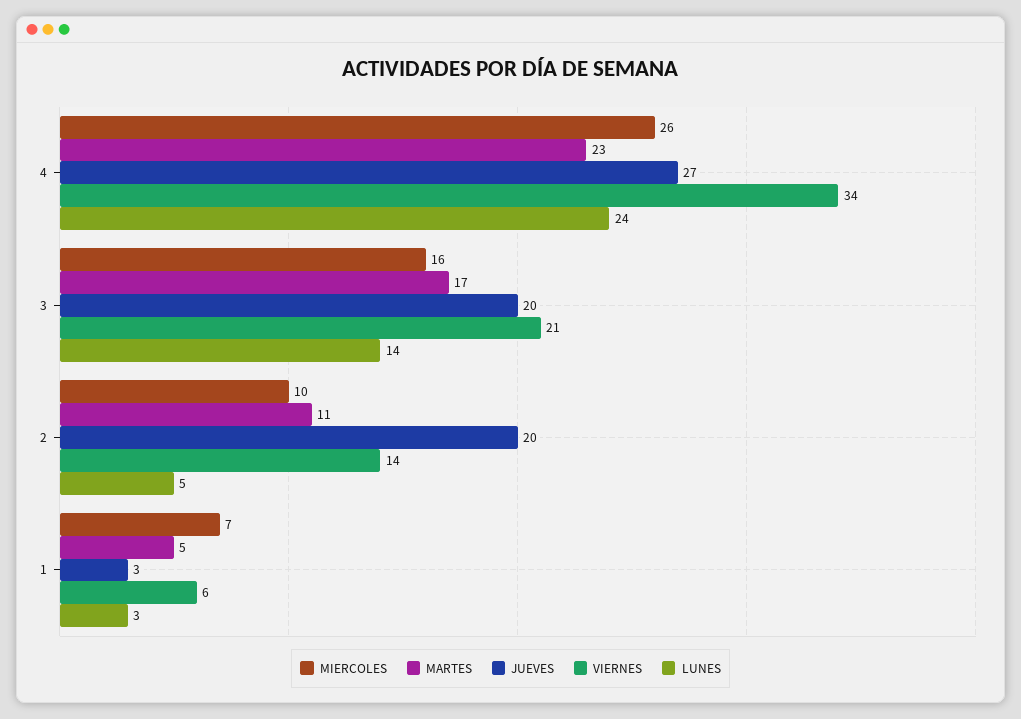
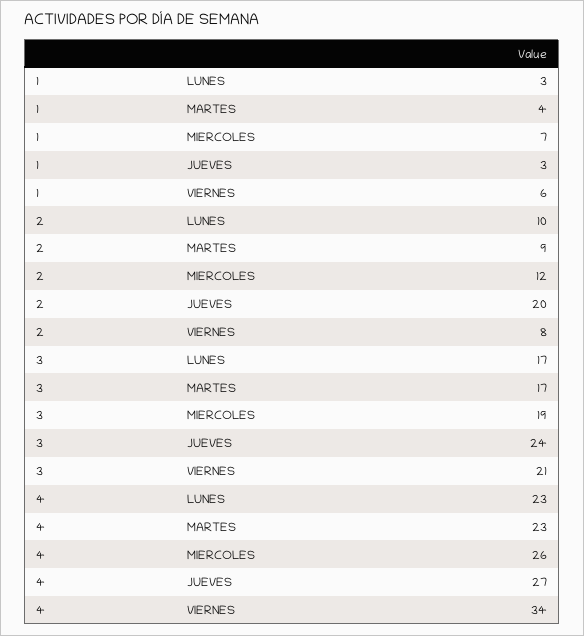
  {
    "MIERCOLES": {
      "4": 26,
-     "3": 16,
+     "3": 19,
-     "2": 10,
+     "2": 12,
      "1": 7
    },
    "MARTES": {
      "4": 23,
      "3": 17,
-     "2": 11,
+     "2": 9,
-     "1": 5
+     "1": 4
    },
    "JUEVES": {
      "4": 27,
-     "3": 20,
+     "3": 24,
      "2": 20,
      "1": 3
    },
    "VIERNES": {
      "4": 34,
      "3": 21,
-     "2": 14,
+     "2": 8,
      "1": 6
    },
    "LUNES": {
-     "4": 24,
+     "4": 23,
-     "3": 14,
+     "3": 17,
-     "2": 5,
+     "2": 10,
      "1": 3
    }
  }

